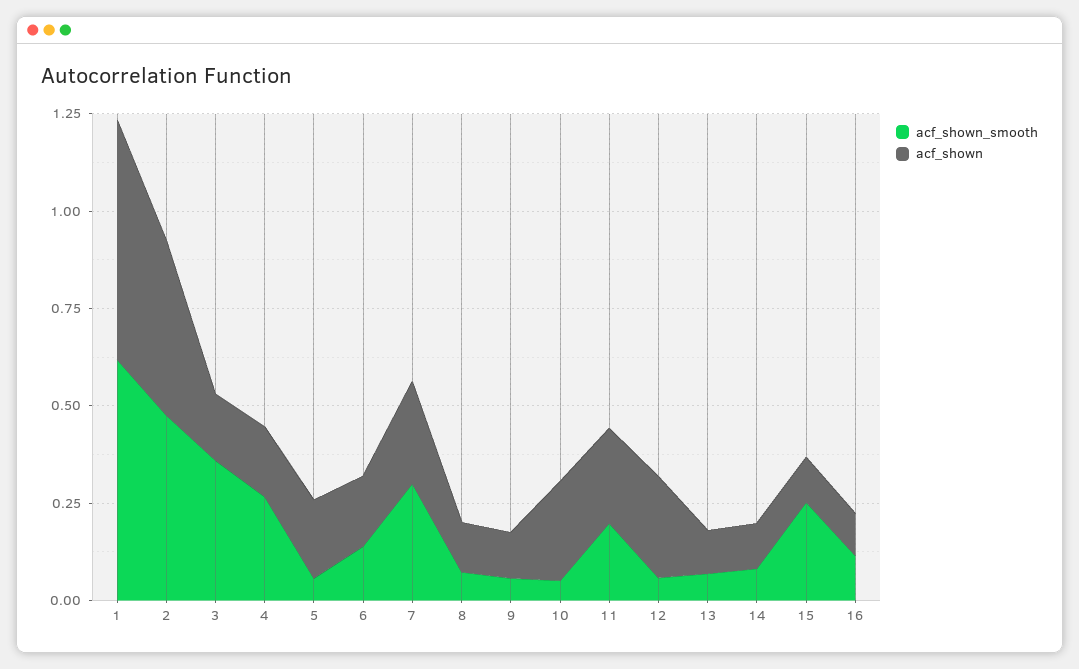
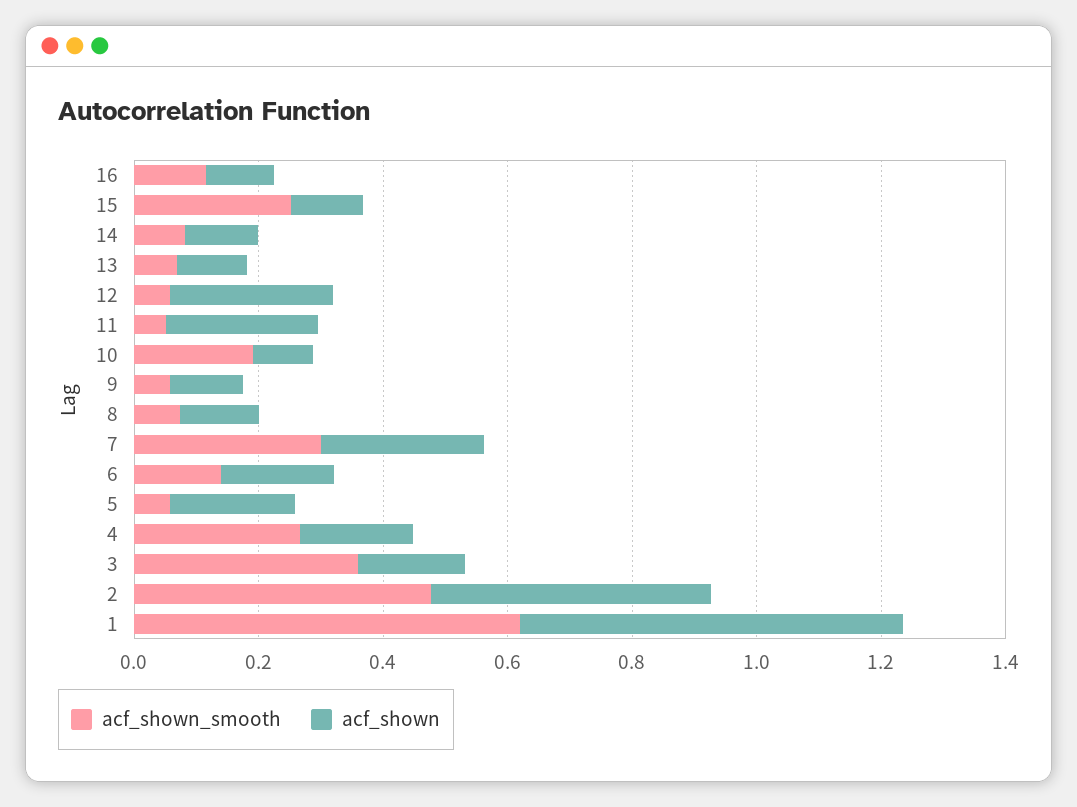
  {
    "acf_shown_smooth": {
      "1": 0.6,
      "2": 0.5,
      "3": 0.35,
      "4": 0.25,
      "5": 0.05,
      "6": 0.15,
      "7": 0.3,
      "8": 0.05,
      "9": 0.05,
-     "10": 0.05,
+     "10": 0.2,
-     "11": 0.2,
+     "11": 0.05,
      "12": 0.05,
      "13": 0.05,
      "14": 0.1,
      "15": 0.25,
      "16": 0.1
    },
    "acf_shown": {
      "1": 0.6,
      "2": 0.45,
      "3": 0.15,
      "4": 0.2,
      "5": 0.2,
      "6": 0.2,
      "7": 0.25,
      "8": 0.15,
      "9": 0.1,
-     "10": 0.25,
+     "10": 0.1,
      "11": 0.25,
      "12": 0.25,
      "13": 0.1,
      "14": 0.1,
      "15": 0.1,
      "16": 0.1
    }
  }

